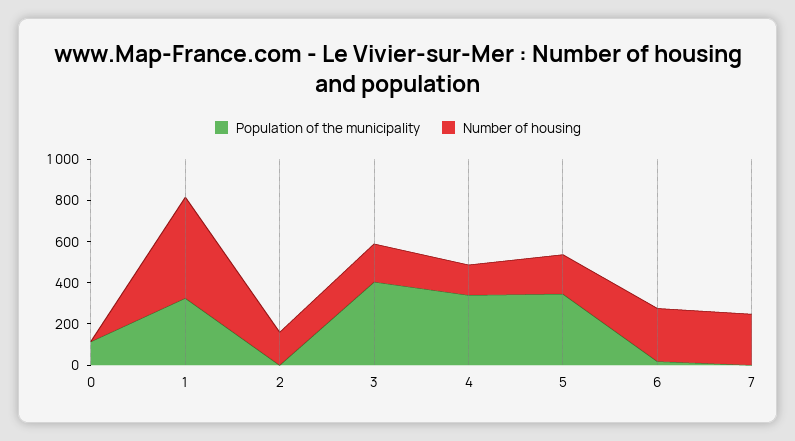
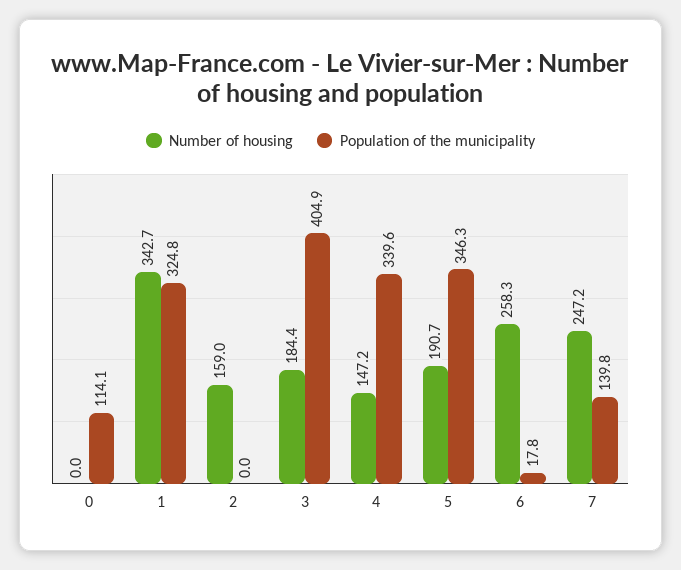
  {
    "Population of the municipality": {
      "0": 114.1,
      "1": 324.8,
      "2": 0,
      "3": 404.9,
      "4": 339.6,
      "5": 346.3,
      "6": 17.8,
-     "7": 0
+     "7": 139.8
    },
    "Number of housing": {
      "0": 0,
-     "1": 500,
+     "1": 342.7,
      "2": 159,
      "3": 184.4,
      "4": 147.2,
      "5": 190.7,
      "6": 258.3,
      "7": 247.2
    }
  }

